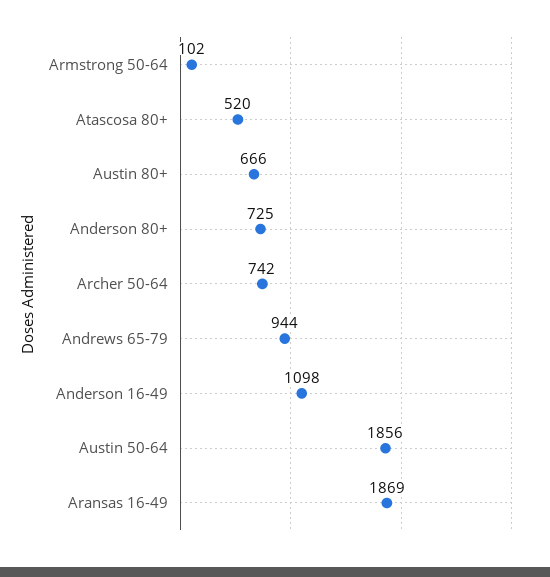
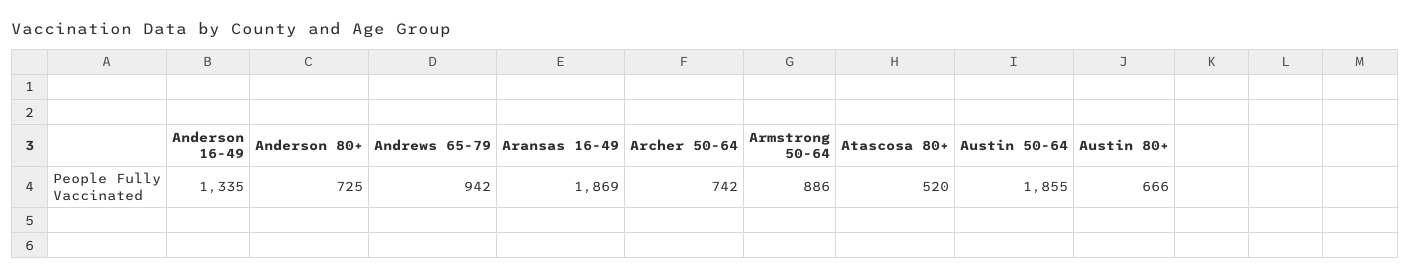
  {
-   "Armstrong 50-64": 102,
+   "Armstrong 50-64": 886,
    "Atascosa 80+": 520,
    "Austin 80+": 666,
    "Anderson 80+": 725,
    "Archer 50-64": 742,
-   "Andrews 65-79": 944,
+   "Andrews 65-79": 942,
-   "Anderson 16-49": 1098,
+   "Anderson 16-49": 1335,
-   "Austin 50-64": 1856,
+   "Austin 50-64": 1855,
    "Aransas 16-49": 1869
  }

